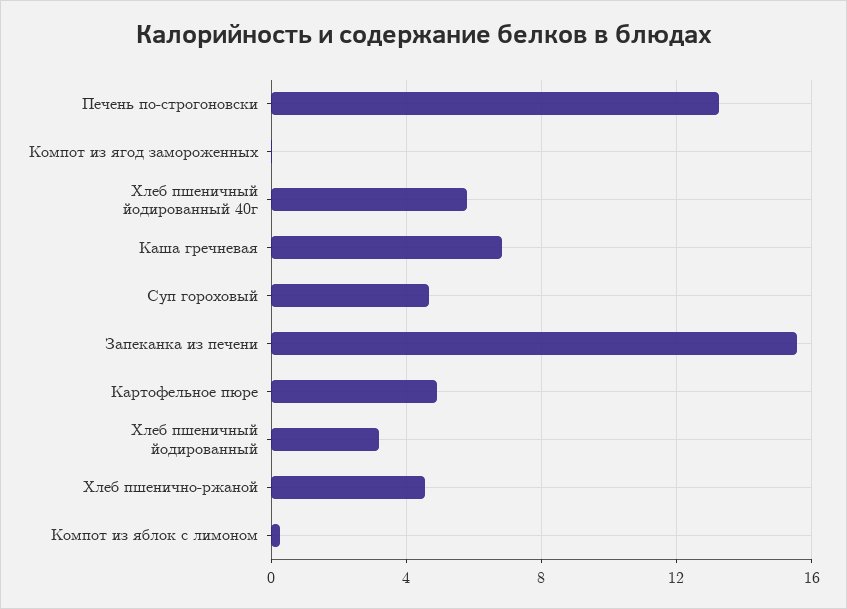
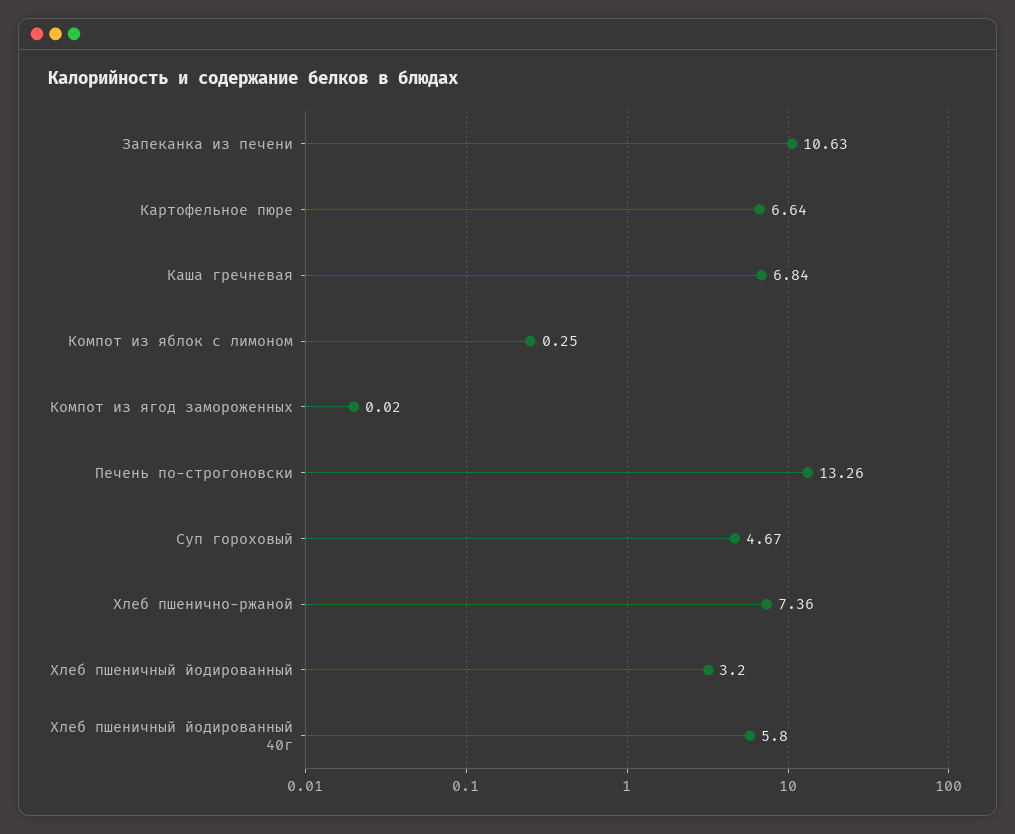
  {
    "Печень по-строгоновски": 13.26,
    "Компот из ягод замороженных": 0.02,
    "Хлеб пшеничный йодированный 40г": 5.8,
    "Каша гречневая": 6.84,
    "Суп гороховый": 4.67,
-   "Запеканка из печени": 15.5,
+   "Запеканка из печени": 10.63,
-   "Картофельное пюре": 5,
+   "Картофельное пюре": 6.64,
    "Хлеб пшеничный йодированный": 3.2,
-   "Хлеб пшенично-ржаной": 4.5,
+   "Хлеб пшенично-ржаной": 7.36,
    "Компот из яблок с лимоном": 0.25
  }

